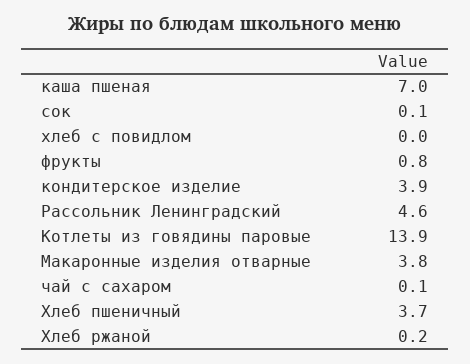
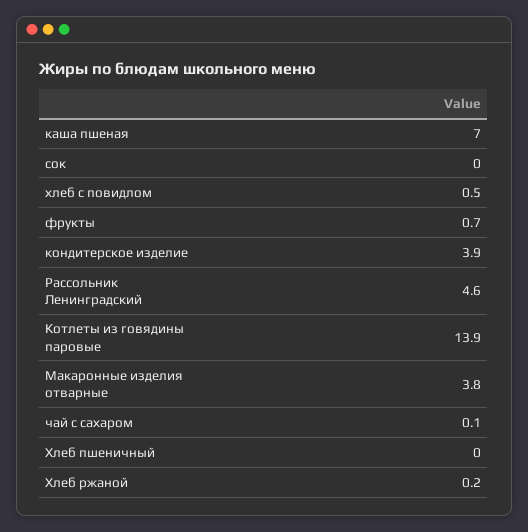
  {
    "каша пшеная": 7,
-   "сок": 0.1,
+   "сок": 0,
-   "хлеб с повидлом": 0,
+   "хлеб с повидлом": 0.5,
-   "фрукты": 0.8,
+   "фрукты": 0.7,
    "кондитерское изделие": 3.9,
    "Рассольник Ленинградский": 4.6,
    "Котлеты из говядины паровые": 13.9,
    "Макаронные изделия отварные": 3.8,
    "чай с сахаром": 0.1,
-   "Хлеб пшеничный": 3.7,
+   "Хлеб пшеничный": 0,
    "Хлеб ржаной": 0.2
  }

